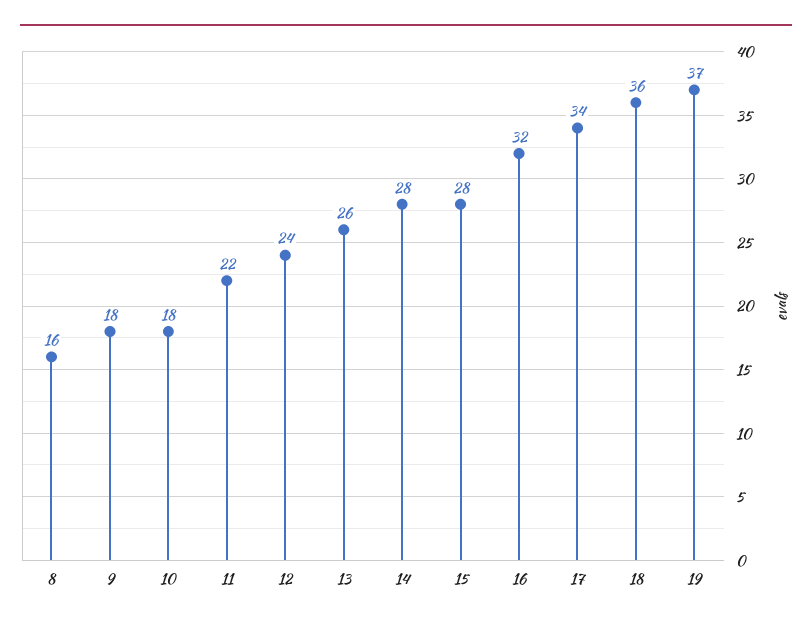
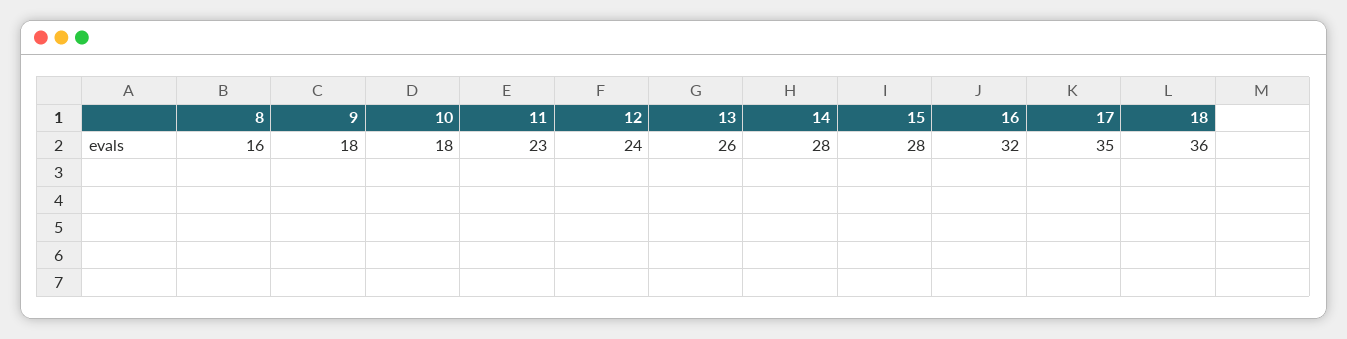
  {
    "8": 16,
    "9": 18,
    "10": 18,
-   "11": 22,
+   "11": 23,
    "12": 24,
    "13": 26,
    "14": 28,
    "15": 28,
    "16": 32,
-   "17": 34,
+   "17": 35,
-   "18": 36,
+   "18": 36
-   "19": 37
  }

